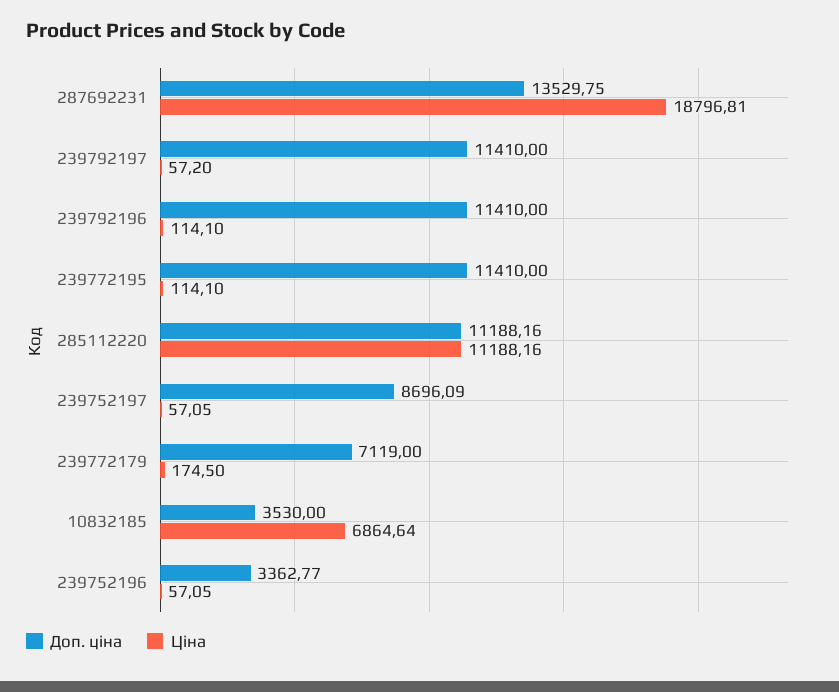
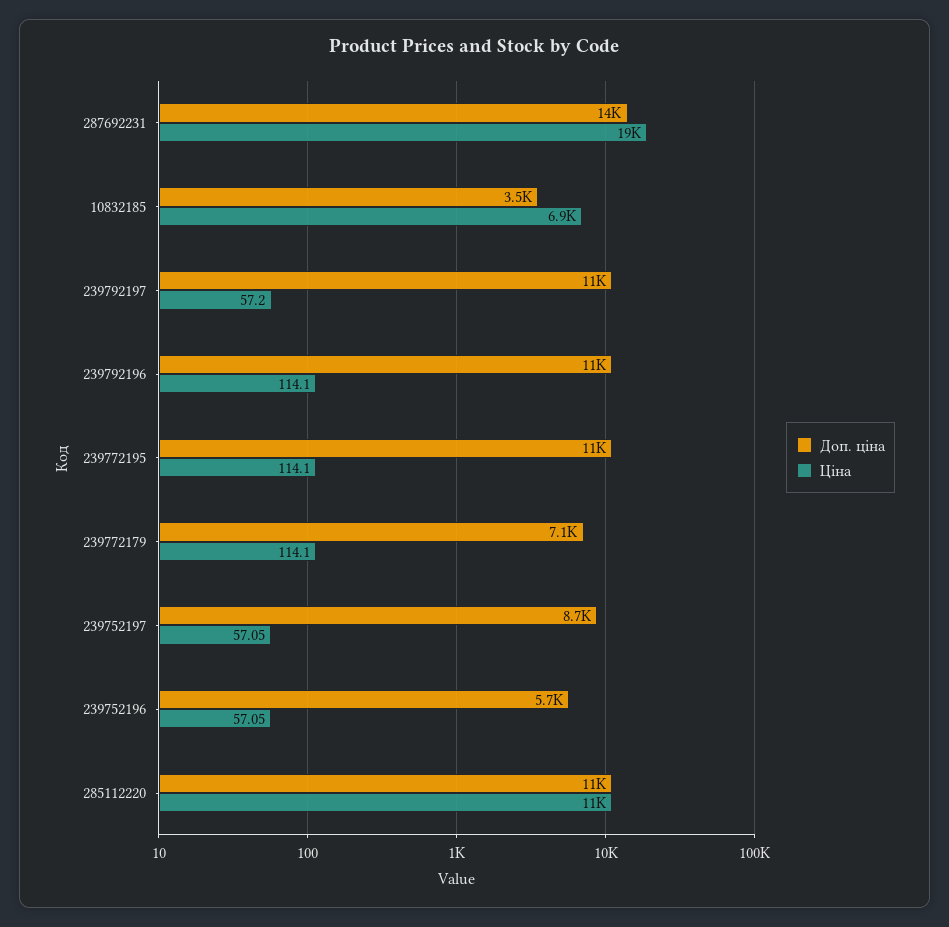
  {
    "Доп. ціна": {
      "287692231": 13529.75,
      "239792197": 11410,
      "239792196": 11410,
      "239772195": 11410,
      "285112220": 11188.16,
      "239752197": 8696.09,
      "239772179": 7119,
      "10832185": 3530,
-     "239752196": 3362.77
+     "239752196": 5700
    },
    "Ціна": {
      "287692231": 18796.81,
      "239792197": 57.2,
      "239792196": 114.1,
      "239772195": 114.1,
      "285112220": 11188.16,
      "239752197": 57.05,
-     "239772179": 174.5,
+     "239772179": 114.1,
      "10832185": 6864.64,
      "239752196": 57.05
    }
  }

